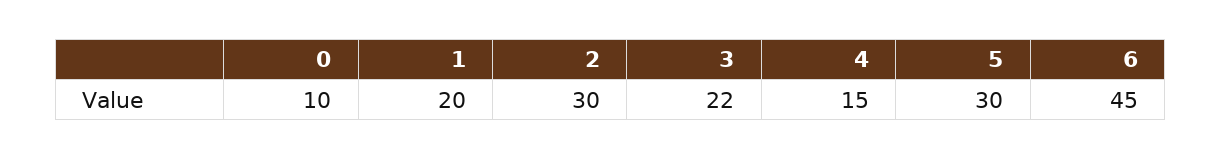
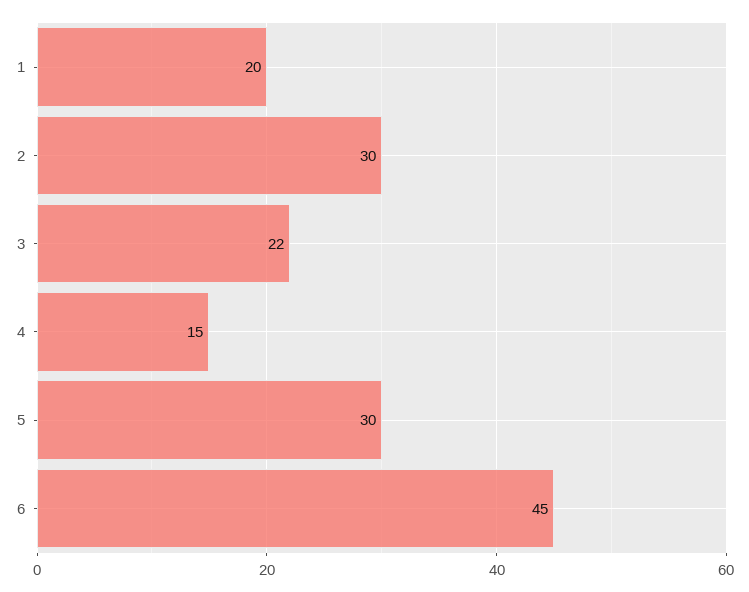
  {
-   "0": 10,
    "1": 20,
    "2": 30,
    "3": 22,
    "4": 15,
    "5": 30,
    "6": 45
  }

